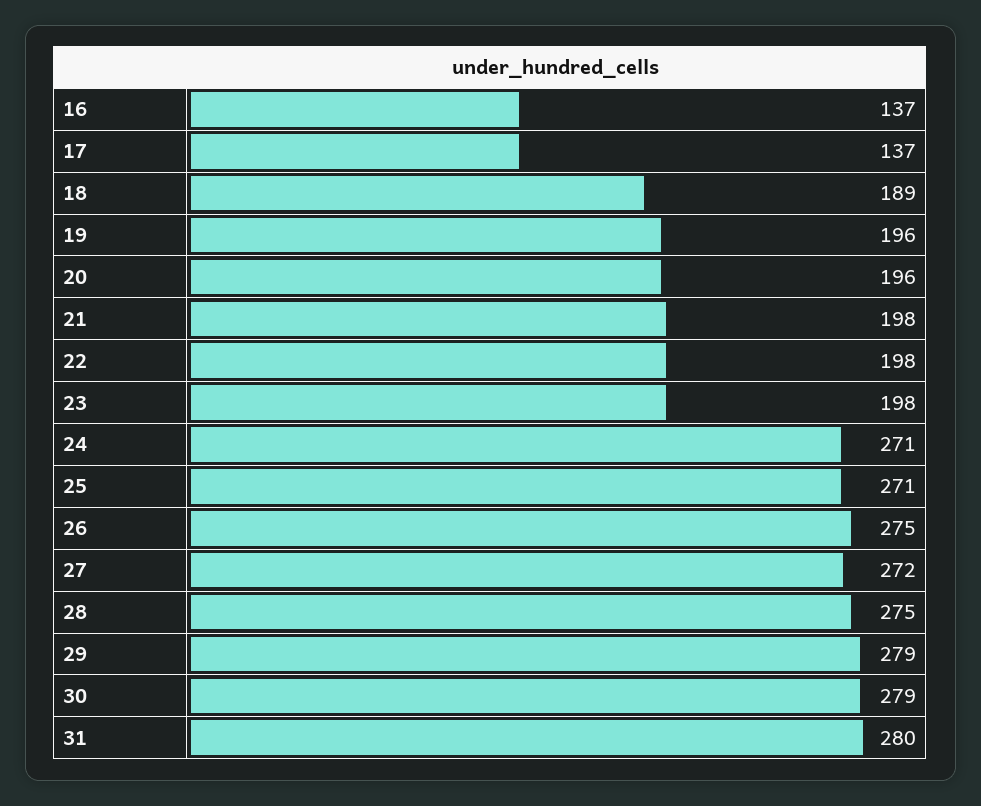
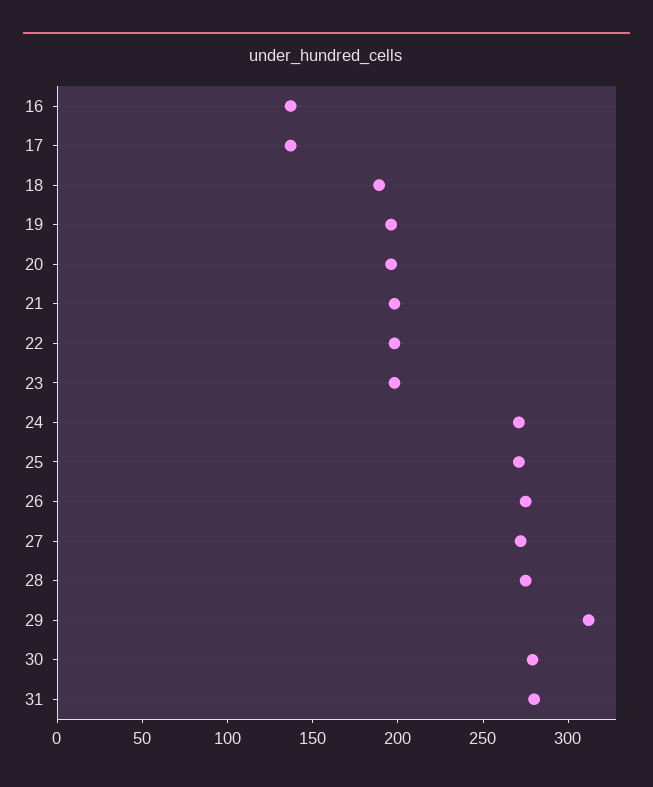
  {
    "16": 137,
    "17": 137,
    "18": 189,
    "19": 196,
    "20": 196,
    "21": 198,
    "22": 198,
    "23": 198,
    "24": 271,
    "25": 271,
    "26": 275,
    "27": 272,
    "28": 275,
-   "29": 279,
+   "29": 310,
    "30": 279,
    "31": 280
  }

